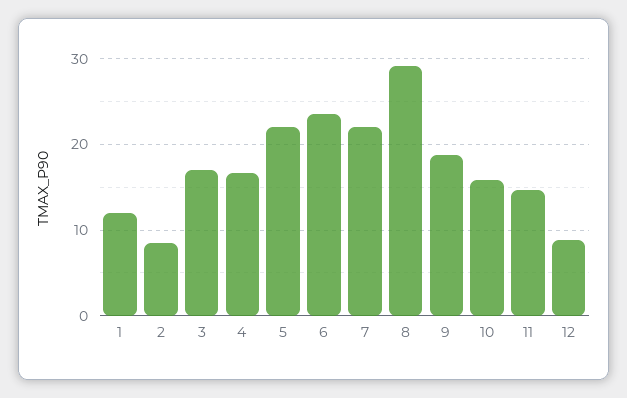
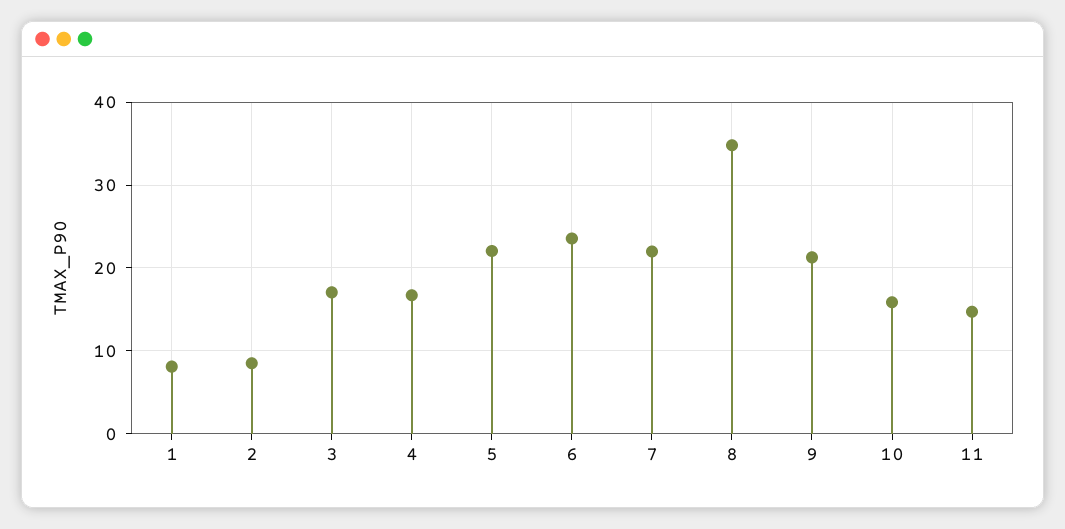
  {
-   "1": 12,
+   "1": 8,
    "2": 9,
    "3": 17,
    "4": 17,
    "5": 22,
    "6": 24,
    "7": 22,
-   "8": 29,
+   "8": 35,
-   "9": 19,
+   "9": 21,
    "10": 16,
-   "11": 15,
+   "11": 15
-   "12": 9
  }

